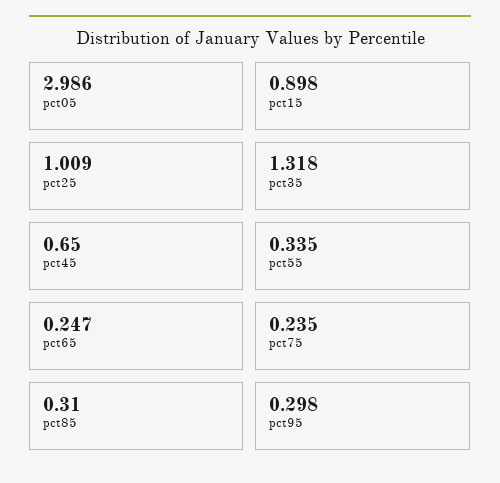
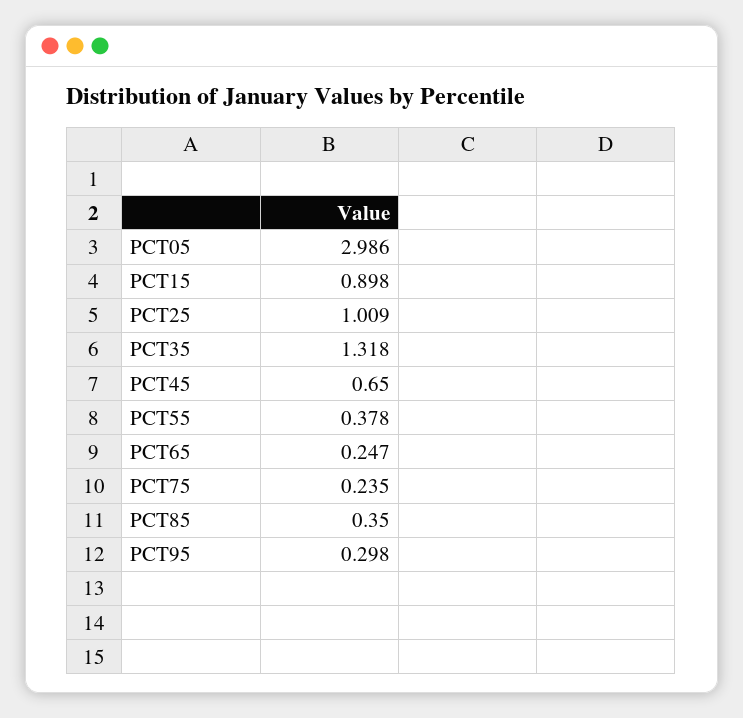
  {
    "pct05": 2.986,
    "pct15": 0.898,
    "pct25": 1.009,
    "pct35": 1.318,
    "pct45": 0.65,
-   "pct55": 0.335,
+   "pct55": 0.378,
    "pct65": 0.247,
    "pct75": 0.235,
-   "pct85": 0.31,
+   "pct85": 0.35,
    "pct95": 0.298
  }

